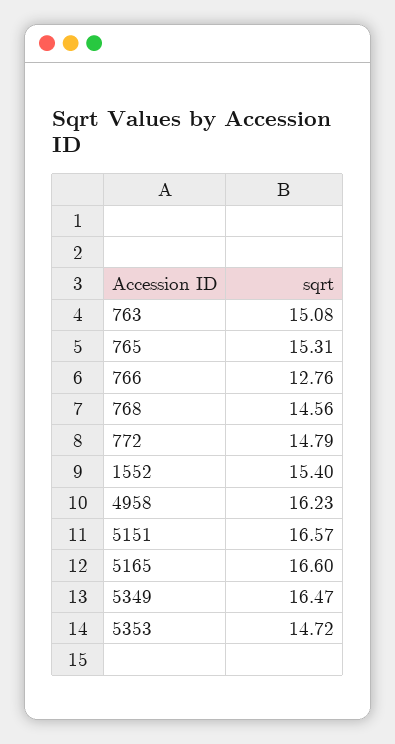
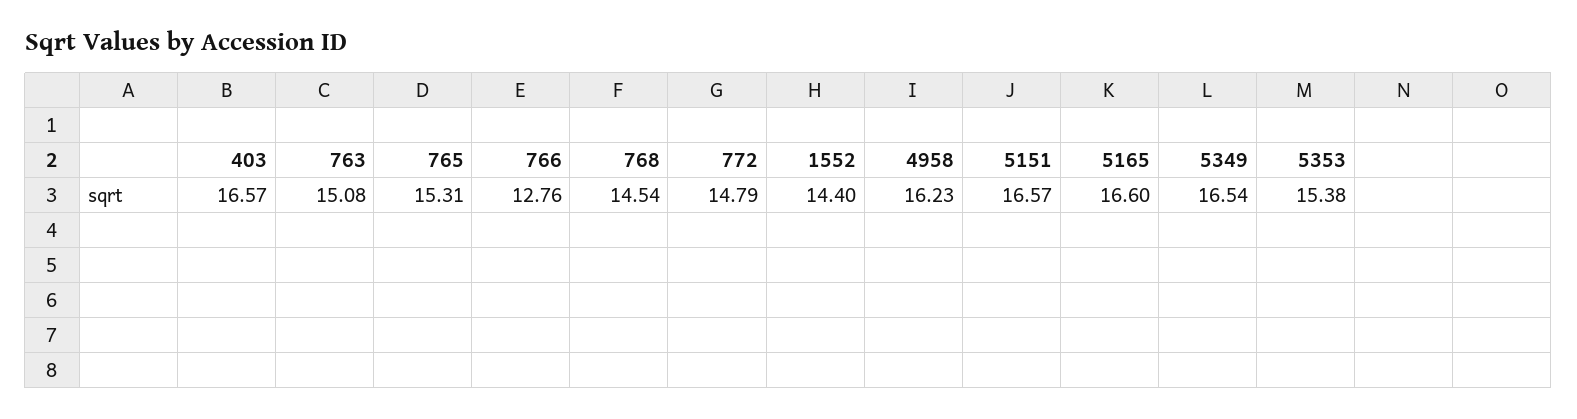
  {
    "763": 15.08,
    "765": 15.31,
    "766": 12.76,
-   "768": 14.56,
+   "768": 14.54,
    "772": 14.79,
-   "1552": 15.4,
+   "1552": 14.4,
    "4958": 16.23,
    "5151": 16.57,
    "5165": 16.6,
-   "5349": 16.47,
+   "5349": 16.54,
-   "5353": 14.72
+   "5353": 15.38,
+   "403": 16.57
  }

